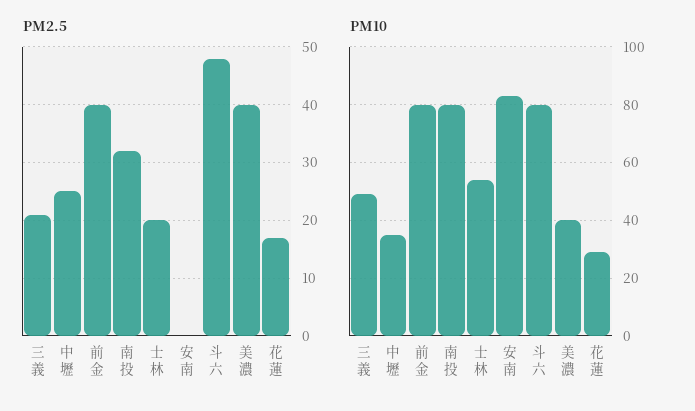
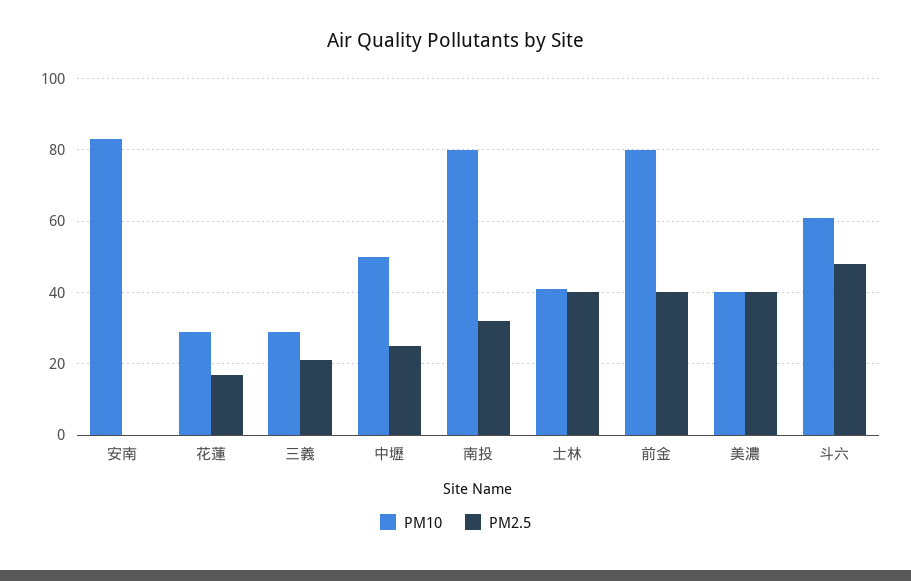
  {
    "PM2.5": {
      "三義": 20,
      "中壢": 25,
      "前金": 40,
      "南投": 30,
-     "士林": 20,
+     "士林": 40,
      "安南": 0,
      "斗六": 50,
      "美濃": 40,
      "花蓮": 15
    },
    "PM10": {
-     "三義": 50,
+     "三義": 30,
-     "中壢": 35,
+     "中壢": 50,
      "前金": 80,
      "南投": 80,
-     "士林": 55,
+     "士林": 40,
      "安南": 85,
-     "斗六": 80,
+     "斗六": 60,
      "美濃": 40,
      "花蓮": 30
    }
  }

